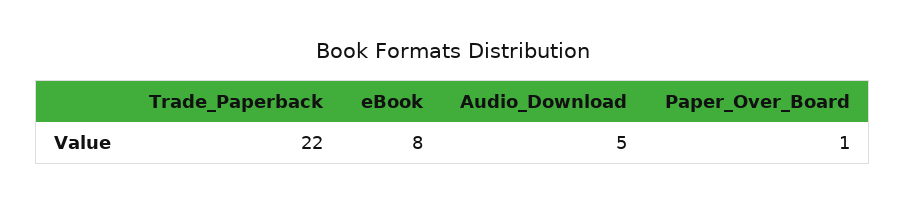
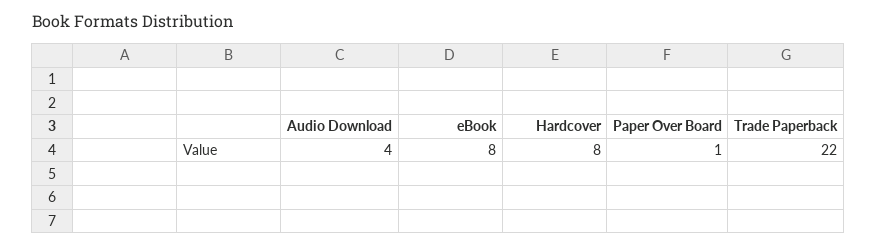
  {
    "Trade_Paperback": 22,
    "eBook": 8,
-   "Audio_Download": 5,
+   "Audio_Download": 4,
-   "Paper_Over_Board": 1
+   "Paper_Over_Board": 1,
+   "Hardcover": 8
  }

